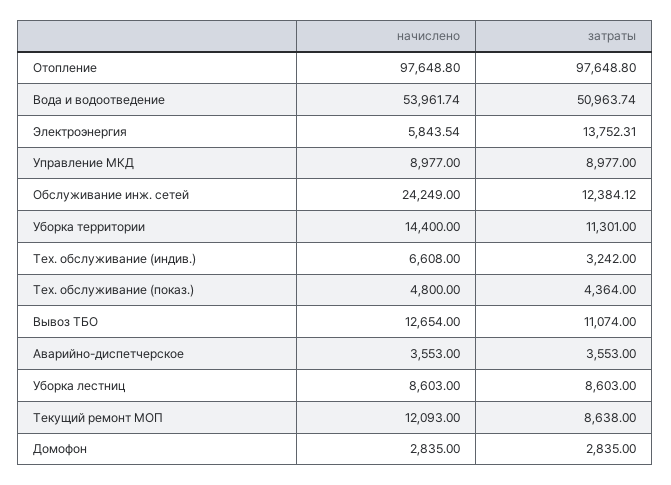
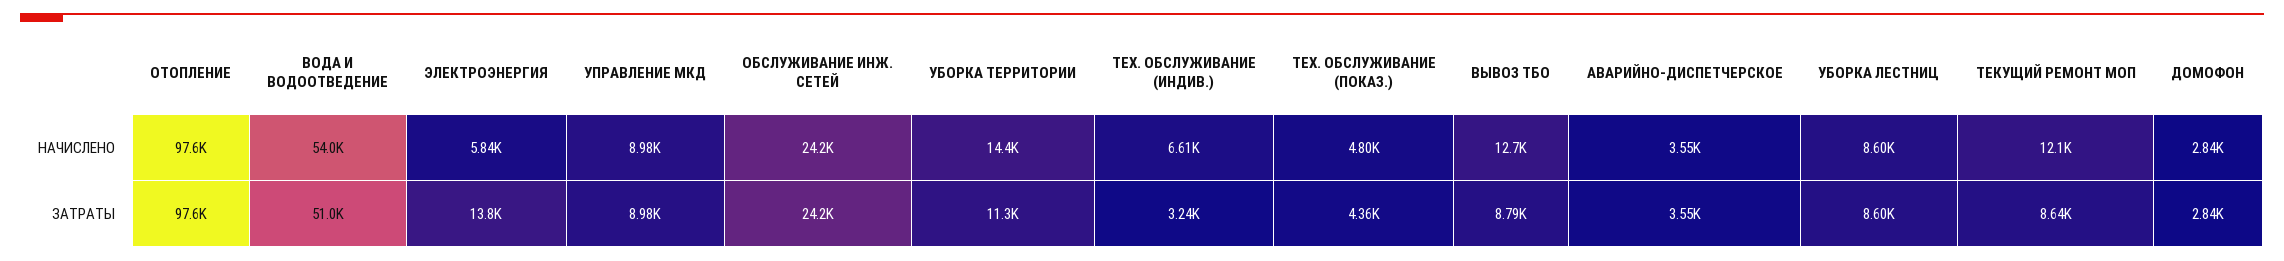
  {
    "начислено": {
      "Отопление": 97648.8,
      "Вода и водоотведение": 53961.74,
      "Электроэнергия": 5843.54,
      "Управление МКД": 8977,
      "Обслуживание инж. сетей": 24249,
      "Уборка территории": 14400,
      "Тех. обслуживание (индив.)": 6608,
      "Тех. обслуживание (показ.)": 4800,
      "Вывоз ТБО": 12654,
      "Аварийно-диспетчерское": 3553,
      "Уборка лестниц": 8603,
      "Текущий ремонт МОП": 12093,
      "Домофон": 2835
    },
    "затраты": {
      "Отопление": 97648.8,
      "Вода и водоотведение": 50963.74,
      "Электроэнергия": 13752.31,
      "Управление МКД": 8977,
-     "Обслуживание инж. сетей": 12384.12,
+     "Обслуживание инж. сетей": 24200,
      "Уборка территории": 11301,
      "Тех. обслуживание (индив.)": 3242,
      "Тех. обслуживание (показ.)": 4364,
-     "Вывоз ТБО": 11074,
+     "Вывоз ТБО": 8790,
      "Аварийно-диспетчерское": 3553,
      "Уборка лестниц": 8603,
      "Текущий ремонт МОП": 8638,
      "Домофон": 2835
    }
  }

